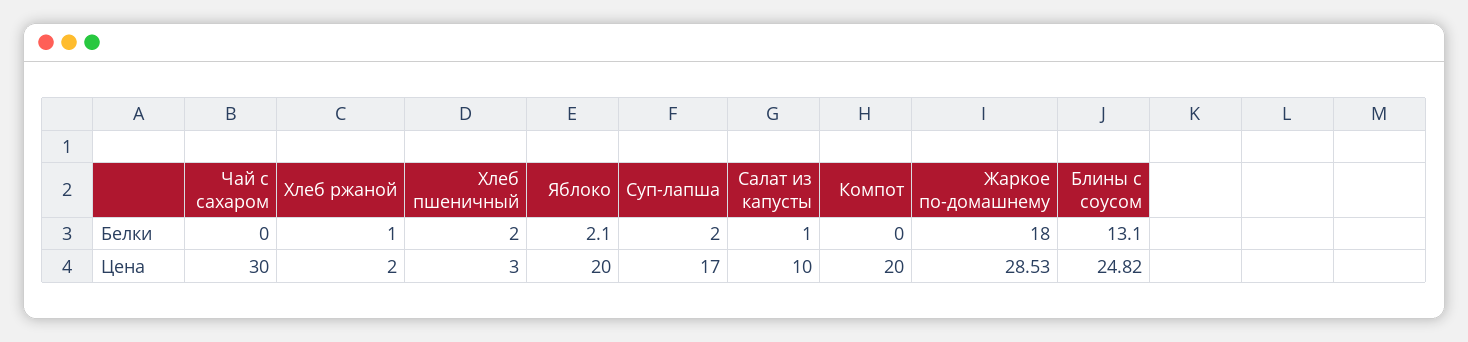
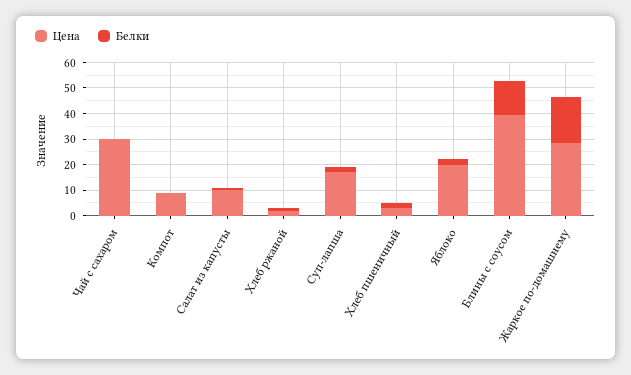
  {
    "Белки": {
      "Чай с сахаром": 0,
      "Хлеб ржаной": 1,
      "Хлеб пшеничный": 2,
      "Яблоко": 2.1,
      "Суп-лапша": 2,
      "Салат из капусты": 1,
      "Компот": 0,
      "Жаркое по-домашнему": 18,
      "Блины с соусом": 13.1
    },
    "Цена": {
      "Чай с сахаром": 30,
      "Хлеб ржаной": 2,
      "Хлеб пшеничный": 3,
      "Яблоко": 20,
      "Суп-лапша": 17,
      "Салат из капусты": 10,
-     "Компот": 20,
+     "Компот": 10,
      "Жаркое по-домашнему": 28.53,
-     "Блины с соусом": 24.82
+     "Блины с соусом": 40
    }
  }

